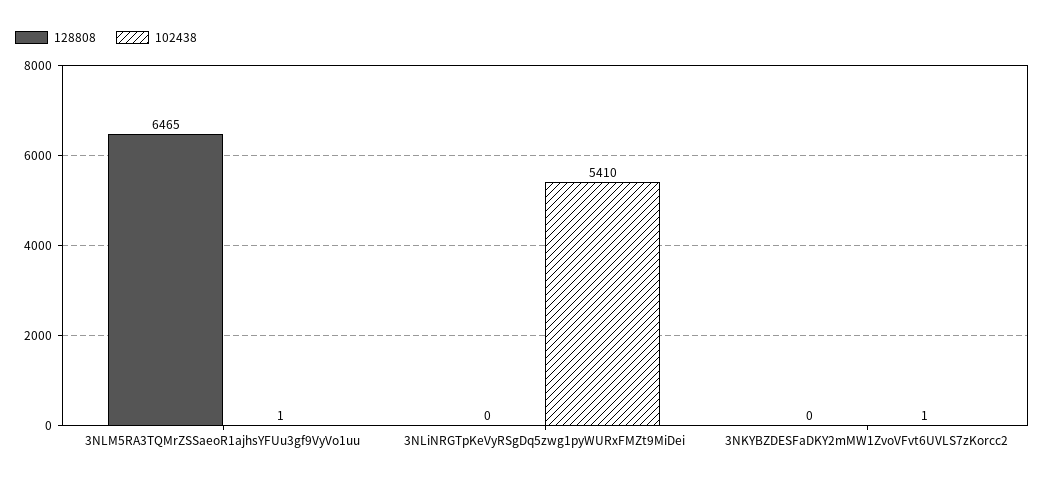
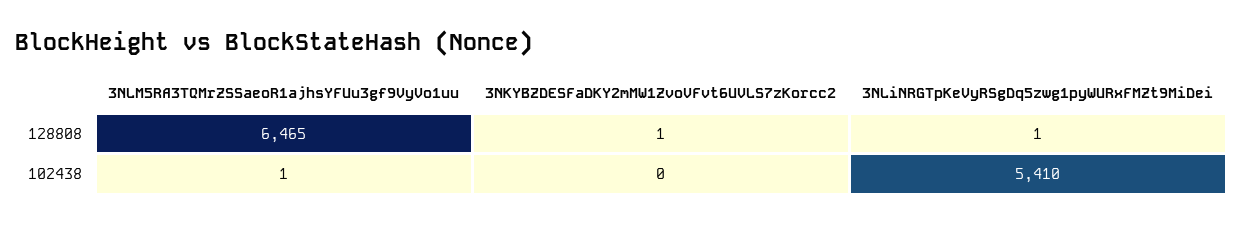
  {
    "128808": {
      "3NLM5RA3TQMrZSSaeoR1ajhsYFUu3gf9VyVo1uu": 6465,
-     "3NLiNRGTpKeVyRSgDq5zwg1pyWURxFMZt9MiDei": 0,
+     "3NLiNRGTpKeVyRSgDq5zwg1pyWURxFMZt9MiDei": 1,
-     "3NKYBZDESFaDKY2mMW1ZvoVFvt6UVLS7zKorcc2": 0
+     "3NKYBZDESFaDKY2mMW1ZvoVFvt6UVLS7zKorcc2": 1
    },
    "102438": {
      "3NLM5RA3TQMrZSSaeoR1ajhsYFUu3gf9VyVo1uu": 1,
      "3NLiNRGTpKeVyRSgDq5zwg1pyWURxFMZt9MiDei": 5410,
-     "3NKYBZDESFaDKY2mMW1ZvoVFvt6UVLS7zKorcc2": 1
+     "3NKYBZDESFaDKY2mMW1ZvoVFvt6UVLS7zKorcc2": 0
    }
  }

